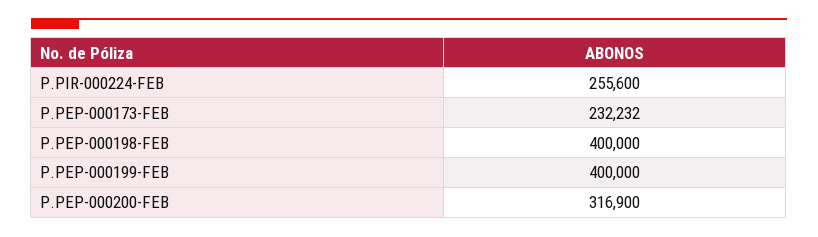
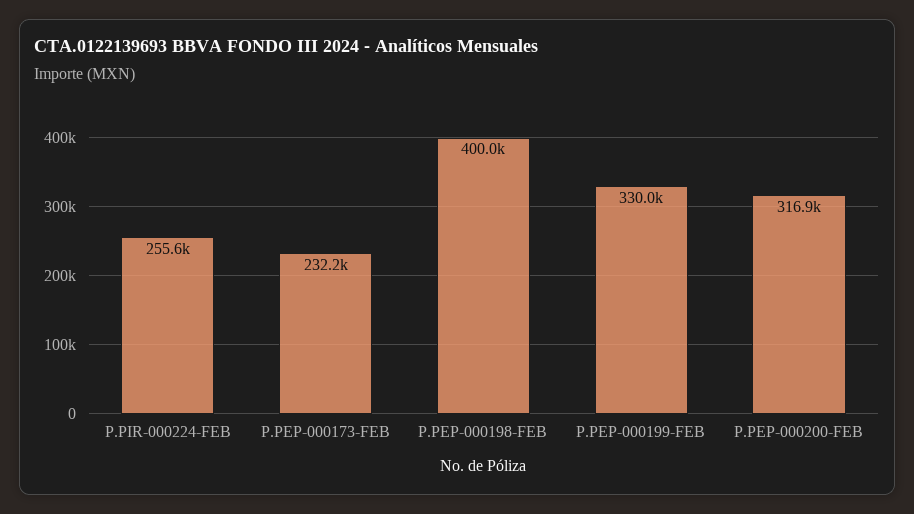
  {
    "P.PIR-000224-FEB": 255600,
    "P.PEP-000173-FEB": 232232,
    "P.PEP-000198-FEB": 400000,
-   "P.PEP-000199-FEB": 400000,
+   "P.PEP-000199-FEB": 330000,
    "P.PEP-000200-FEB": 316900
  }

